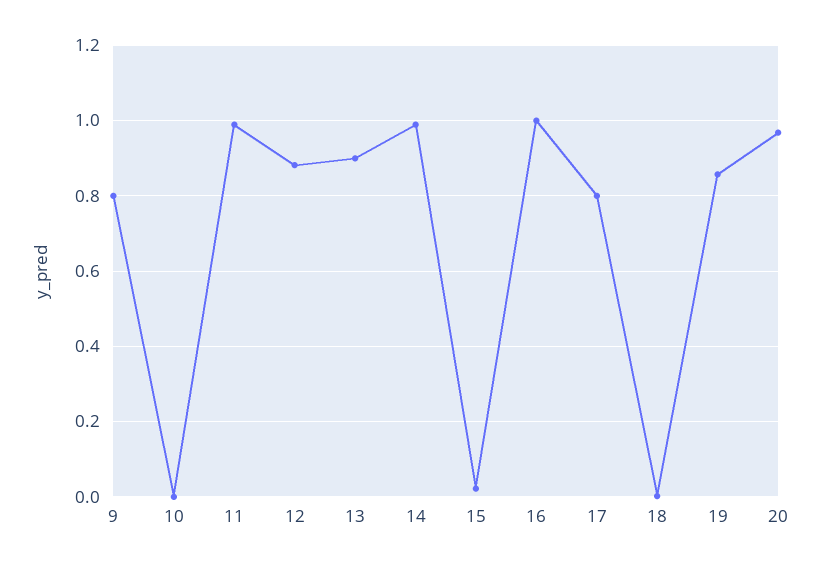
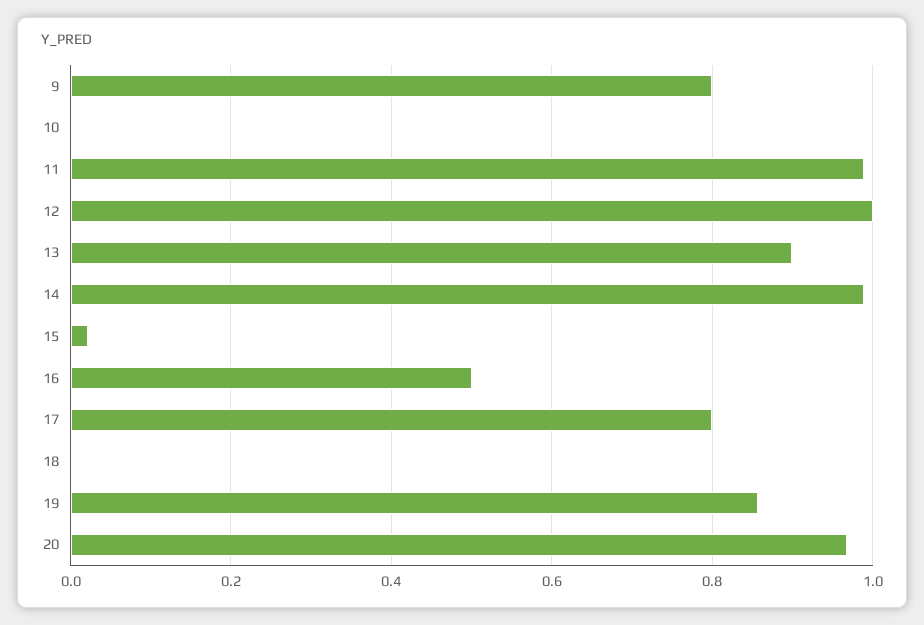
  {
    "9": 0.8,
    "10": 0,
    "11": 0.98,
-   "12": 0.88,
+   "12": 1,
    "13": 0.9,
    "14": 0.98,
    "15": 0.02,
-   "16": 1,
+   "16": 0.5,
    "17": 0.8,
    "18": 0,
    "19": 0.86,
    "20": 0.96
  }

